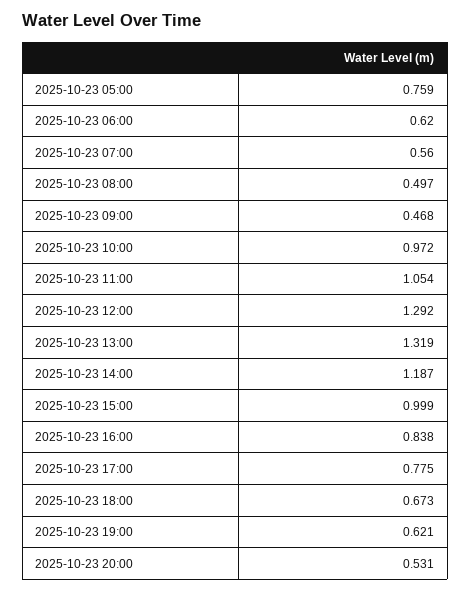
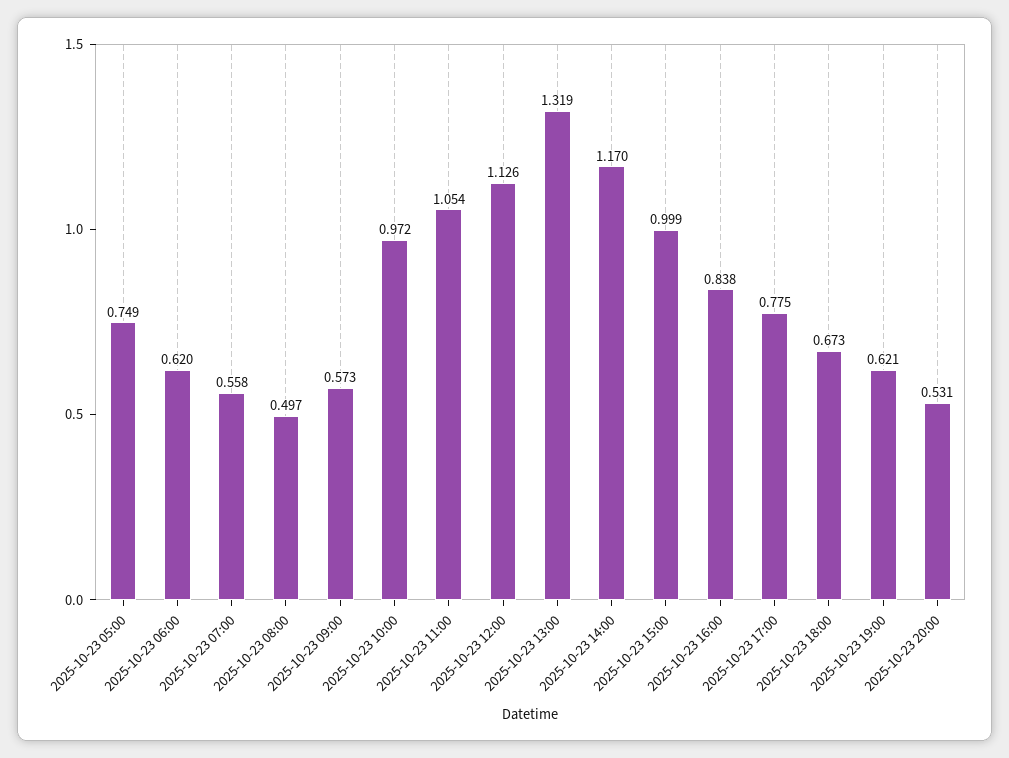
  {
-   "2025-10-23 05:00": 0.759,
+   "2025-10-23 05:00": 0.749,
    "2025-10-23 06:00": 0.62,
-   "2025-10-23 07:00": 0.56,
+   "2025-10-23 07:00": 0.558,
    "2025-10-23 08:00": 0.497,
-   "2025-10-23 09:00": 0.468,
+   "2025-10-23 09:00": 0.573,
    "2025-10-23 10:00": 0.972,
    "2025-10-23 11:00": 1.054,
-   "2025-10-23 12:00": 1.292,
+   "2025-10-23 12:00": 1.126,
    "2025-10-23 13:00": 1.319,
-   "2025-10-23 14:00": 1.187,
+   "2025-10-23 14:00": 1.17,
    "2025-10-23 15:00": 0.999,
    "2025-10-23 16:00": 0.838,
    "2025-10-23 17:00": 0.775,
    "2025-10-23 18:00": 0.673,
    "2025-10-23 19:00": 0.621,
    "2025-10-23 20:00": 0.531
  }

